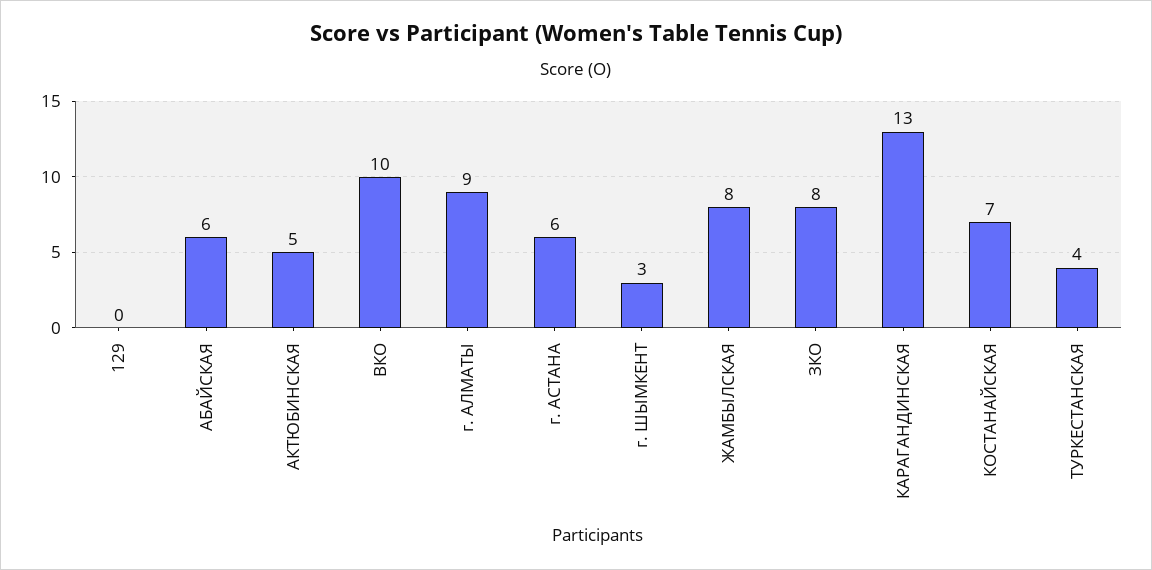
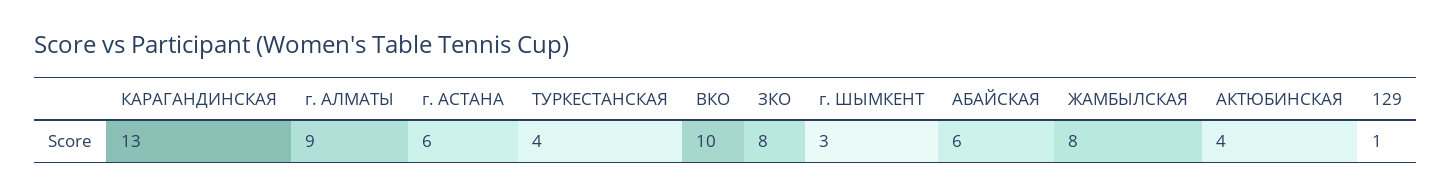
  {
-   "129": 0,
+   "129": 1,
    "АБАЙСКАЯ": 6,
-   "АКТЮБИНСКАЯ": 5,
+   "АКТЮБИНСКАЯ": 4,
    "ВКО": 10,
    "г. АЛМАТЫ": 9,
    "г. АСТАНА": 6,
    "г. ШЫМКЕНТ": 3,
    "ЖАМБЫЛСКАЯ": 8,
    "ЗКО": 8,
    "КАРАГАНДИНСКАЯ": 13,
-   "КОСТАНАЙСКАЯ": 7,
    "ТУРКЕСТАНСКАЯ": 4
  }

